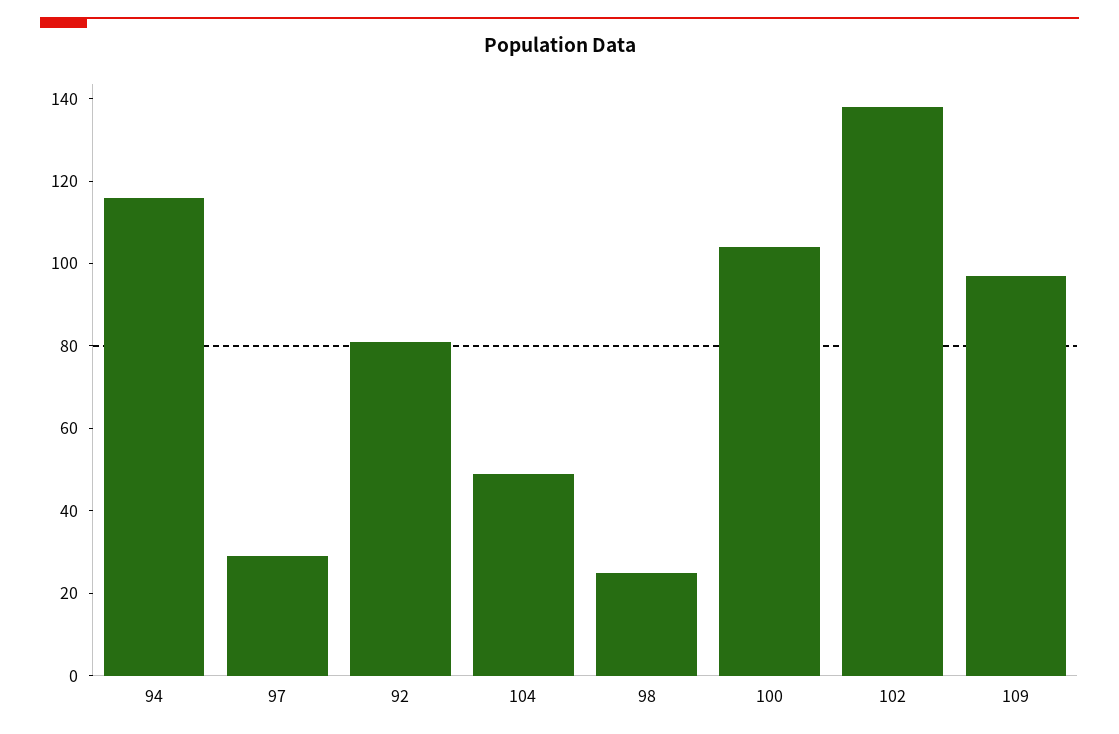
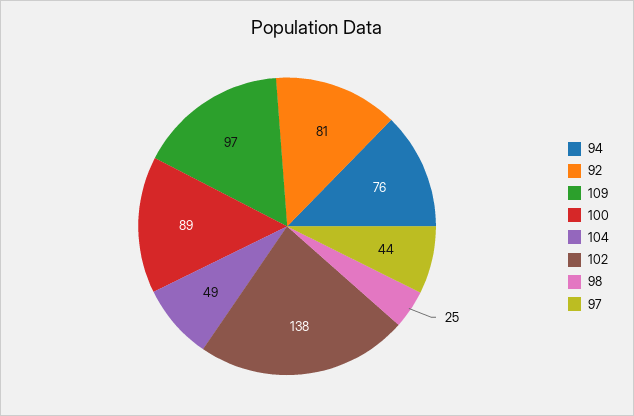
  {
-   "94": 115,
+   "94": 76,
-   "97": 30,
+   "97": 44,
    "92": 81,
    "104": 49,
    "98": 25,
-   "100": 105,
+   "100": 89,
    "102": 138,
    "109": 97
  }

